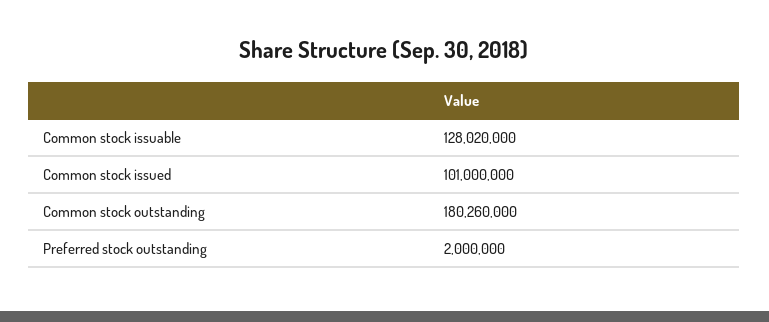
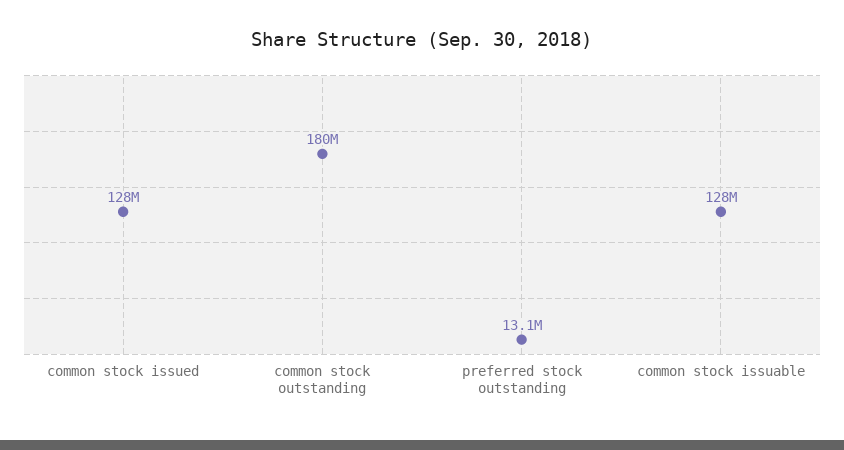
  {
    "Common stock issuable": 128020000,
-   "Common stock issued": 101000000,
+   "Common stock issued": 128000000,
    "Common stock outstanding": 180260000,
-   "Preferred stock outstanding": 2000000
+   "Preferred stock outstanding": 13100000
  }

